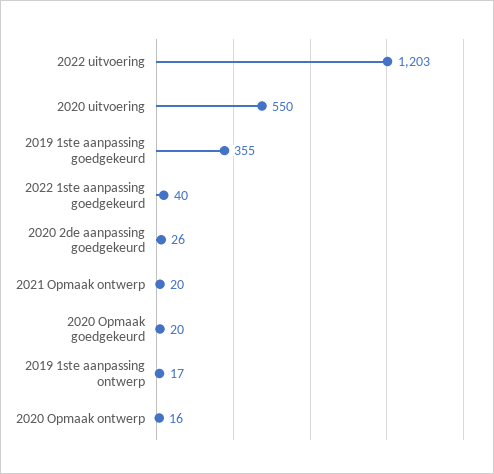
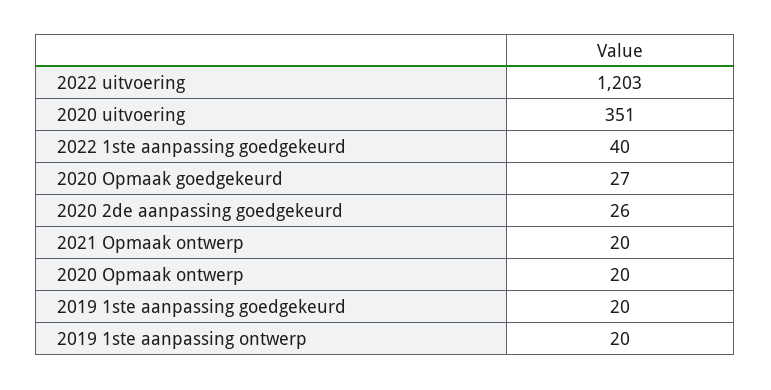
  {
    "2022 uitvoering": 1203,
-   "2020 uitvoering": 550,
+   "2020 uitvoering": 351,
-   "2019 1ste aanpassing goedgekeurd": 355,
+   "2019 1ste aanpassing goedgekeurd": 20,
    "2022 1ste aanpassing goedgekeurd": 40,
    "2020 2de aanpassing goedgekeurd": 26,
    "2021 Opmaak ontwerp": 20,
-   "2020 Opmaak goedgekeurd": 20,
+   "2020 Opmaak goedgekeurd": 27,
-   "2019 1ste aanpassing ontwerp": 17,
+   "2019 1ste aanpassing ontwerp": 20,
-   "2020 Opmaak ontwerp": 16
+   "2020 Opmaak ontwerp": 20
  }

